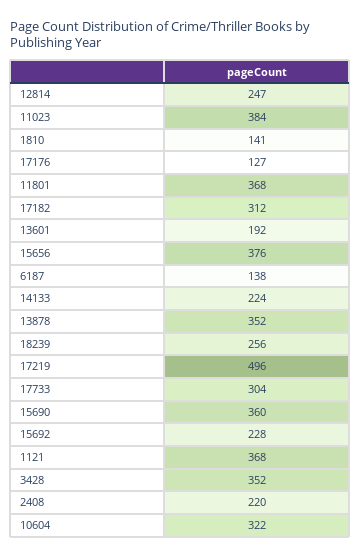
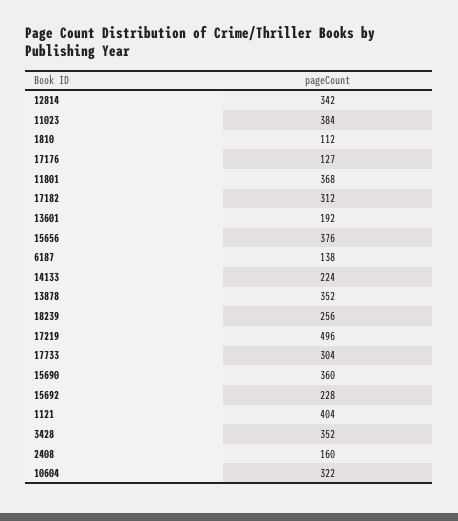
  {
-   "12814": 247,
+   "12814": 342,
    "11023": 384,
-   "1810": 141,
+   "1810": 112,
    "17176": 127,
    "11801": 368,
    "17182": 312,
    "13601": 192,
    "15656": 376,
    "6187": 138,
    "14133": 224,
    "13878": 352,
    "18239": 256,
    "17219": 496,
    "17733": 304,
    "15690": 360,
    "15692": 228,
-   "1121": 368,
+   "1121": 404,
    "3428": 352,
-   "2408": 220,
+   "2408": 160,
    "10604": 322
  }

